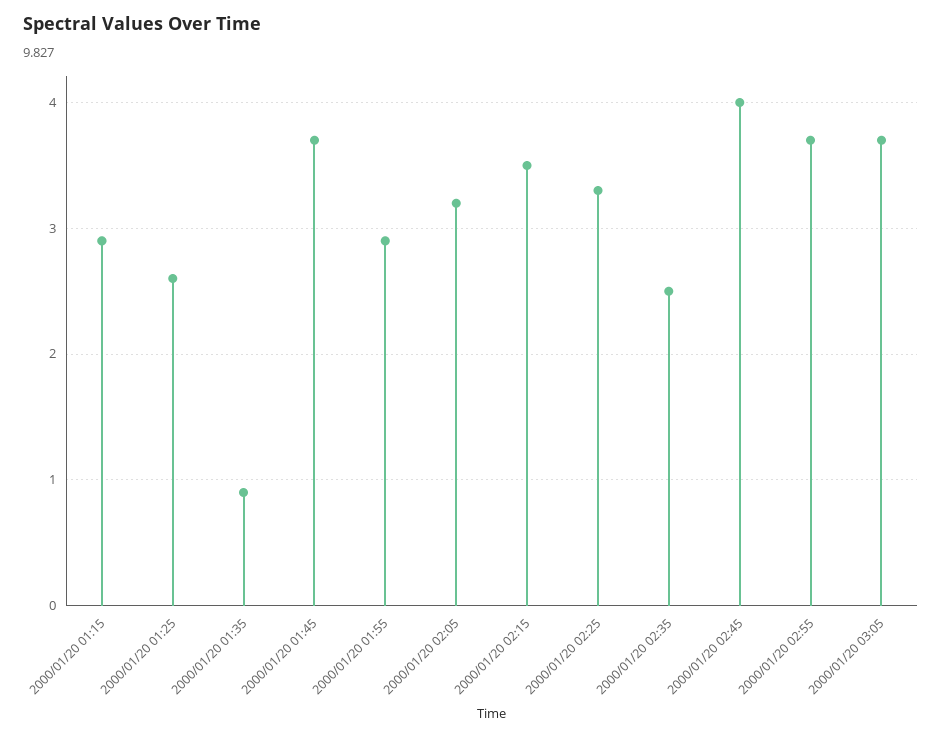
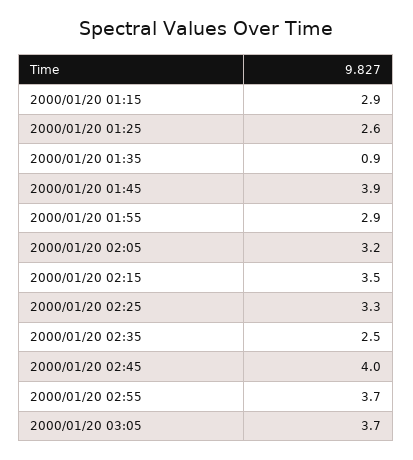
  {
    "2000/01/20 01:15": 2.9,
    "2000/01/20 01:25": 2.6,
    "2000/01/20 01:35": 0.9,
-   "2000/01/20 01:45": 3.7,
+   "2000/01/20 01:45": 3.9,
    "2000/01/20 01:55": 2.9,
    "2000/01/20 02:05": 3.2,
    "2000/01/20 02:15": 3.5,
    "2000/01/20 02:25": 3.3,
    "2000/01/20 02:35": 2.5,
    "2000/01/20 02:45": 4,
    "2000/01/20 02:55": 3.7,
    "2000/01/20 03:05": 3.7
  }

